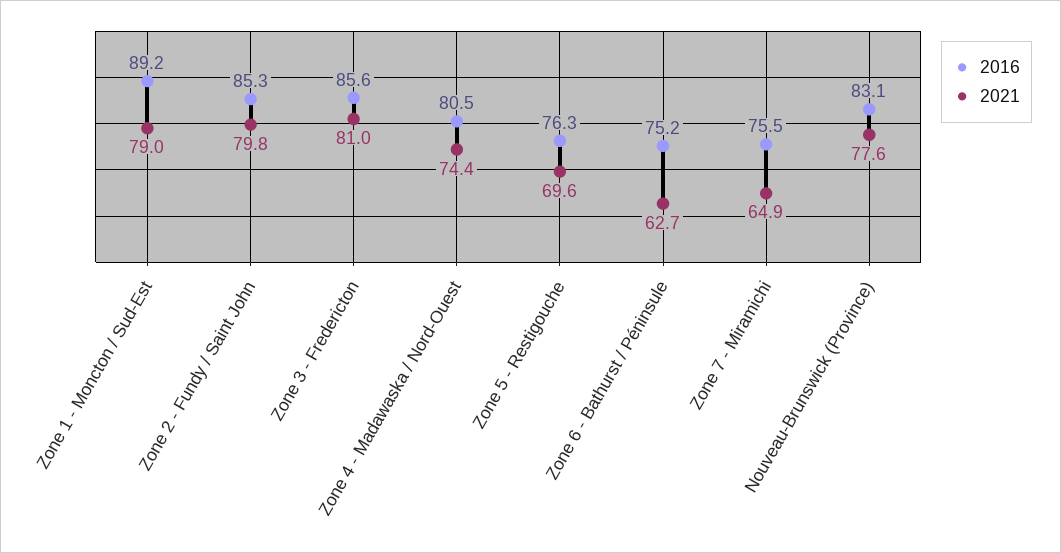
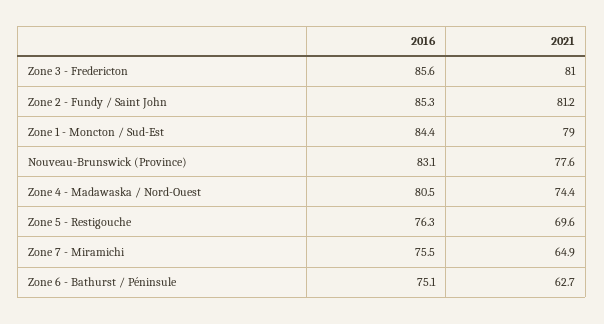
  {
    "2016": {
-     "Zone 1 - Moncton / Sud-Est": 89.2,
+     "Zone 1 - Moncton / Sud-Est": 84.4,
      "Zone 2 - Fundy / Saint John": 85.3,
      "Zone 3 - Fredericton": 85.6,
      "Zone 4 - Madawaska / Nord-Ouest": 80.5,
      "Zone 5 - Restigouche": 76.3,
-     "Zone 6 - Bathurst / Péninsule": 75.2,
+     "Zone 6 - Bathurst / Péninsule": 75.1,
      "Zone 7 - Miramichi": 75.5,
      "Nouveau-Brunswick (Province)": 83.1
    },
    "2021": {
      "Zone 1 - Moncton / Sud-Est": 79,
-     "Zone 2 - Fundy / Saint John": 79.8,
+     "Zone 2 - Fundy / Saint John": 81.2,
      "Zone 3 - Fredericton": 81,
      "Zone 4 - Madawaska / Nord-Ouest": 74.4,
      "Zone 5 - Restigouche": 69.6,
      "Zone 6 - Bathurst / Péninsule": 62.7,
      "Zone 7 - Miramichi": 64.9,
      "Nouveau-Brunswick (Province)": 77.6
    }
  }

